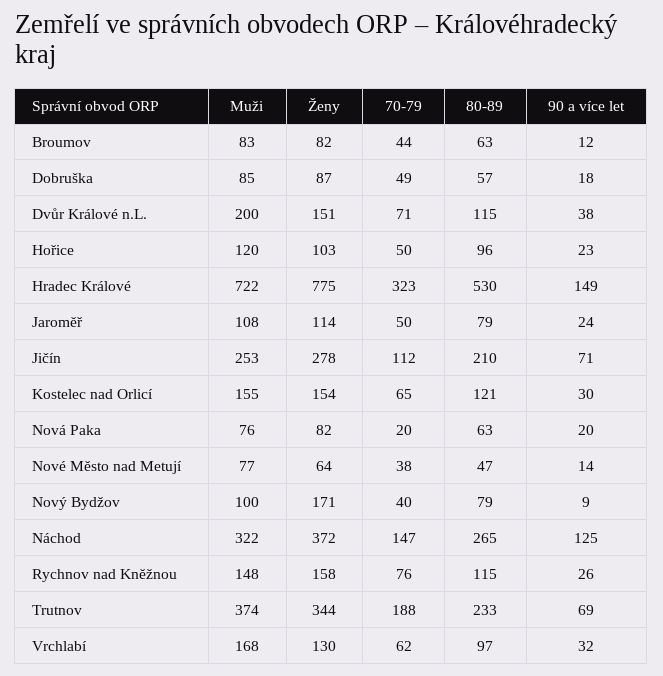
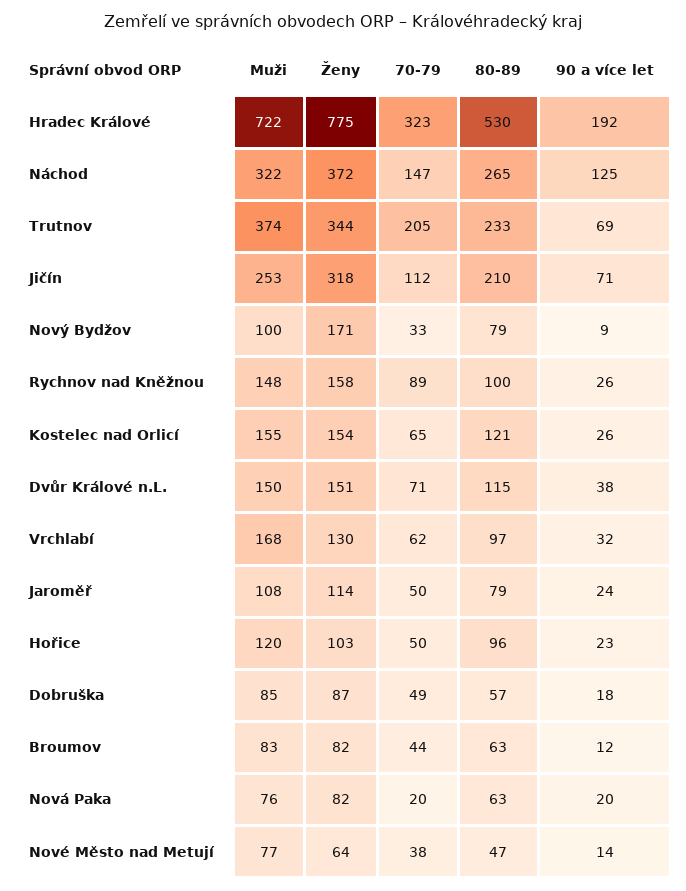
  {
    "Muži": {
      "Broumov": 83,
      "Dobruška": 85,
-     "Dvůr Králové n.L.": 200,
+     "Dvůr Králové n.L.": 150,
      "Hořice": 120,
      "Hradec Králové": 722,
      "Jaroměř": 108,
      "Jičín": 253,
      "Kostelec nad Orlicí": 155,
      "Nová Paka": 76,
      "Nové Město nad Metují": 77,
      "Nový Bydžov": 100,
      "Náchod": 322,
      "Rychnov nad Kněžnou": 148,
      "Trutnov": 374,
      "Vrchlabí": 168
    },
    "Ženy": {
      "Broumov": 82,
      "Dobruška": 87,
      "Dvůr Králové n.L.": 151,
      "Hořice": 103,
      "Hradec Králové": 775,
      "Jaroměř": 114,
-     "Jičín": 278,
+     "Jičín": 318,
      "Kostelec nad Orlicí": 154,
      "Nová Paka": 82,
      "Nové Město nad Metují": 64,
      "Nový Bydžov": 171,
      "Náchod": 372,
      "Rychnov nad Kněžnou": 158,
      "Trutnov": 344,
      "Vrchlabí": 130
    },
    "70-79": {
      "Broumov": 44,
      "Dobruška": 49,
      "Dvůr Králové n.L.": 71,
      "Hořice": 50,
      "Hradec Králové": 323,
      "Jaroměř": 50,
      "Jičín": 112,
      "Kostelec nad Orlicí": 65,
      "Nová Paka": 20,
      "Nové Město nad Metují": 38,
-     "Nový Bydžov": 40,
+     "Nový Bydžov": 33,
      "Náchod": 147,
-     "Rychnov nad Kněžnou": 76,
+     "Rychnov nad Kněžnou": 89,
-     "Trutnov": 188,
+     "Trutnov": 205,
      "Vrchlabí": 62
    },
    "80-89": {
      "Broumov": 63,
      "Dobruška": 57,
      "Dvůr Králové n.L.": 115,
      "Hořice": 96,
      "Hradec Králové": 530,
      "Jaroměř": 79,
      "Jičín": 210,
      "Kostelec nad Orlicí": 121,
      "Nová Paka": 63,
      "Nové Město nad Metují": 47,
      "Nový Bydžov": 79,
      "Náchod": 265,
-     "Rychnov nad Kněžnou": 115,
+     "Rychnov nad Kněžnou": 100,
      "Trutnov": 233,
      "Vrchlabí": 97
    },
    "90 a více let": {
      "Broumov": 12,
      "Dobruška": 18,
      "Dvůr Králové n.L.": 38,
      "Hořice": 23,
-     "Hradec Králové": 149,
+     "Hradec Králové": 192,
      "Jaroměř": 24,
      "Jičín": 71,
-     "Kostelec nad Orlicí": 30,
+     "Kostelec nad Orlicí": 26,
      "Nová Paka": 20,
      "Nové Město nad Metují": 14,
      "Nový Bydžov": 9,
      "Náchod": 125,
      "Rychnov nad Kněžnou": 26,
      "Trutnov": 69,
      "Vrchlabí": 32
    }
  }

